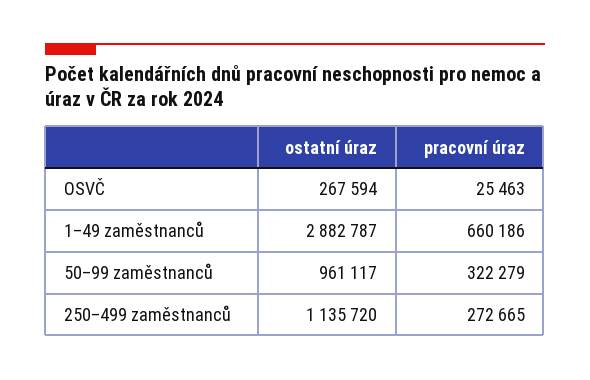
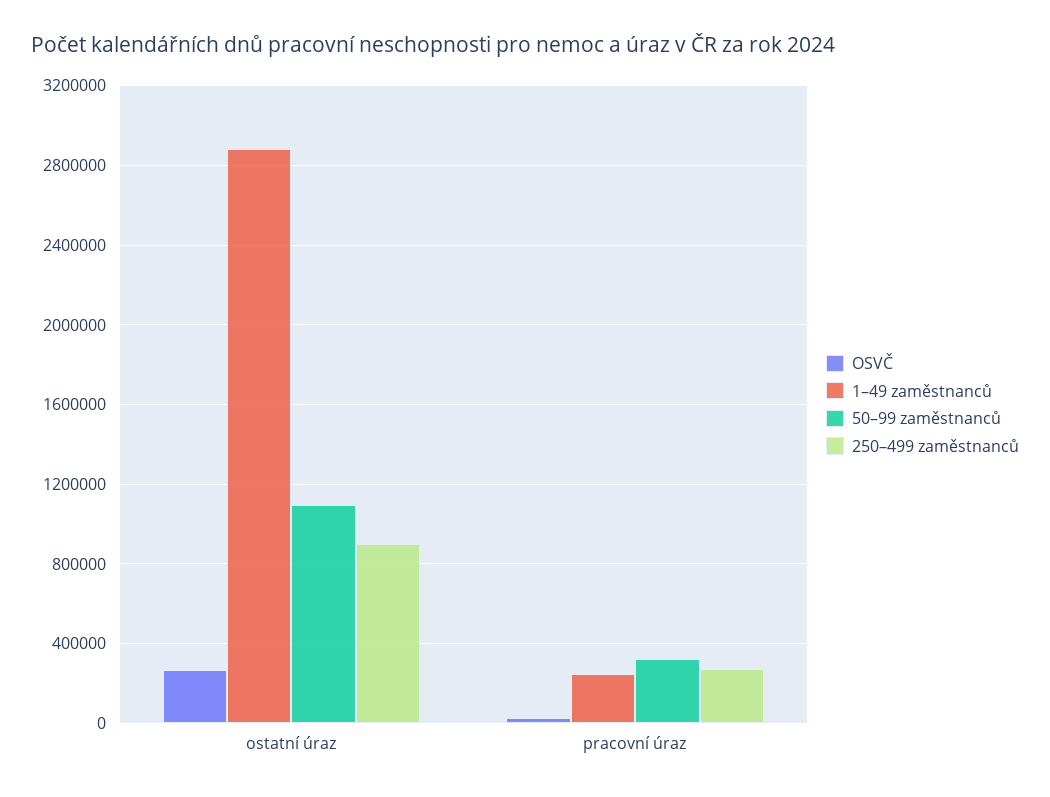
  {
    "OSVČ": {
      "ostatní úraz": 267594,
      "pracovní úraz": 25463
    },
    "1–49 zaměstnanců": {
      "ostatní úraz": 2882787,
-     "pracovní úraz": 660186
+     "pracovní úraz": 250000
    },
    "50–99 zaměstnanců": {
-     "ostatní úraz": 961117,
+     "ostatní úraz": 1100000,
      "pracovní úraz": 322279
    },
    "250–499 zaměstnanců": {
-     "ostatní úraz": 1135720,
+     "ostatní úraz": 900000,
      "pracovní úraz": 272665
    }
  }

